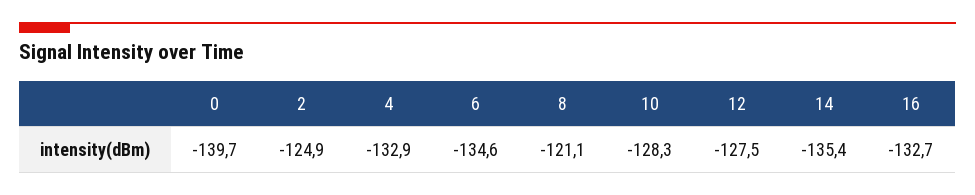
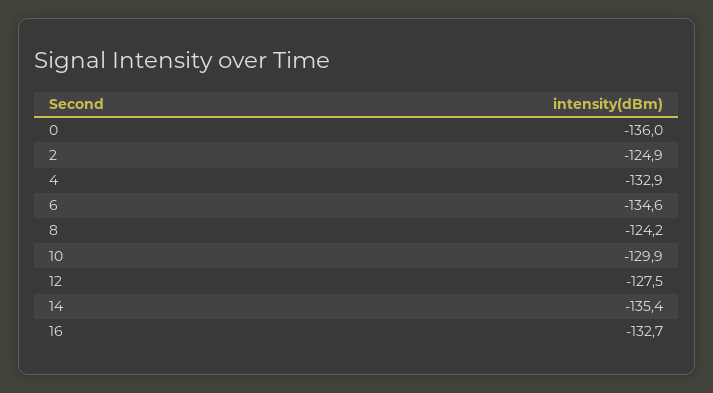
  {
-   "0": -139.7,
+   "0": -136,
    "2": -124.9,
    "4": -132.9,
    "6": -134.6,
-   "8": -121.1,
+   "8": -124.2,
-   "10": -128.3,
+   "10": -129.9,
    "12": -127.5,
    "14": -135.4,
    "16": -132.7
  }

